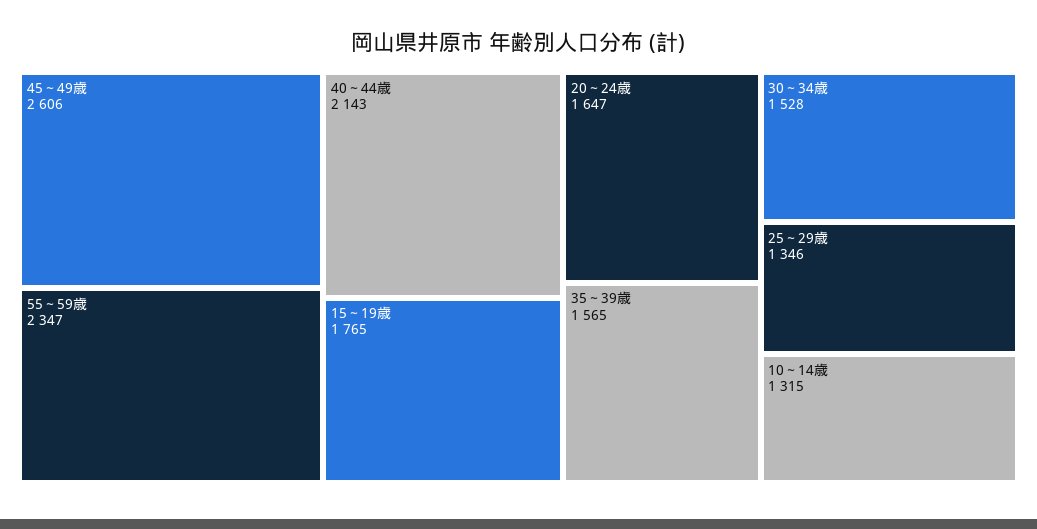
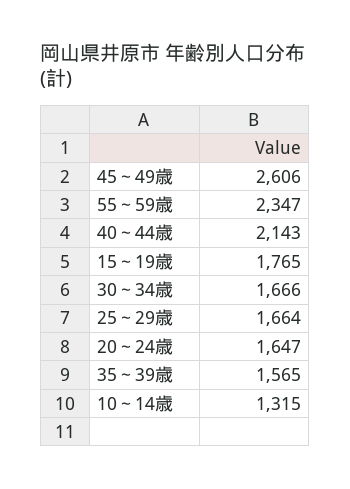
  {
    "45～49歳": 2606,
    "55～59歳": 2347,
    "40～44歳": 2143,
    "15～19歳": 1765,
    "20～24歳": 1647,
    "35～39歳": 1565,
-   "30～34歳": 1528,
+   "30～34歳": 1666,
-   "25～29歳": 1346,
+   "25～29歳": 1664,
    "10～14歳": 1315
  }

